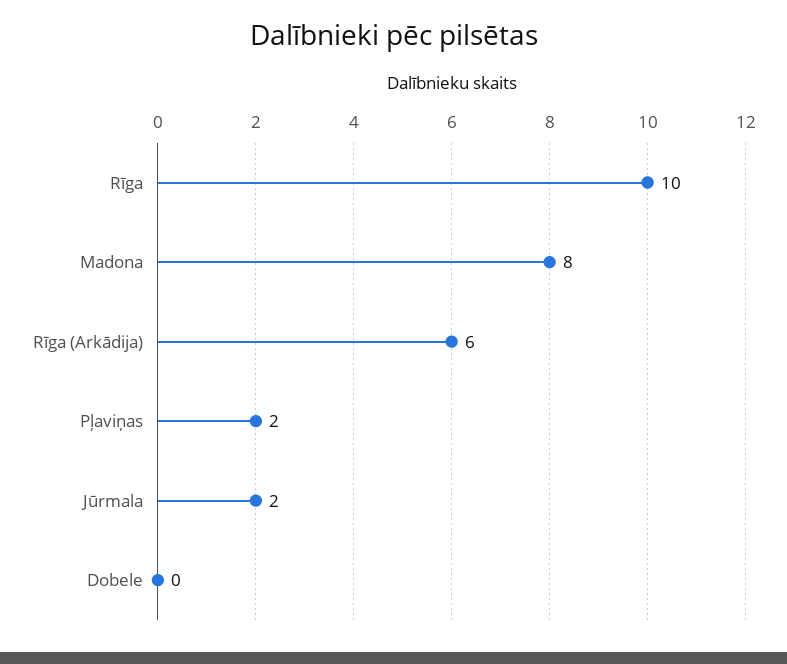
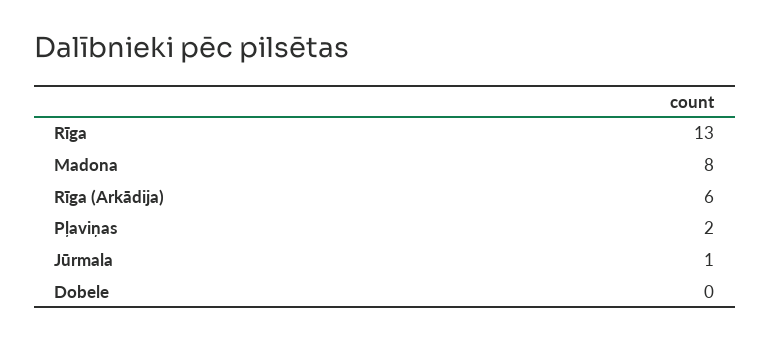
  {
-   "Rīga": 10,
+   "Rīga": 13,
    "Madona": 8,
    "Rīga (Arkādija)": 6,
    "Pļaviņas": 2,
-   "Jūrmala": 2,
+   "Jūrmala": 1,
    "Dobele": 0
  }

